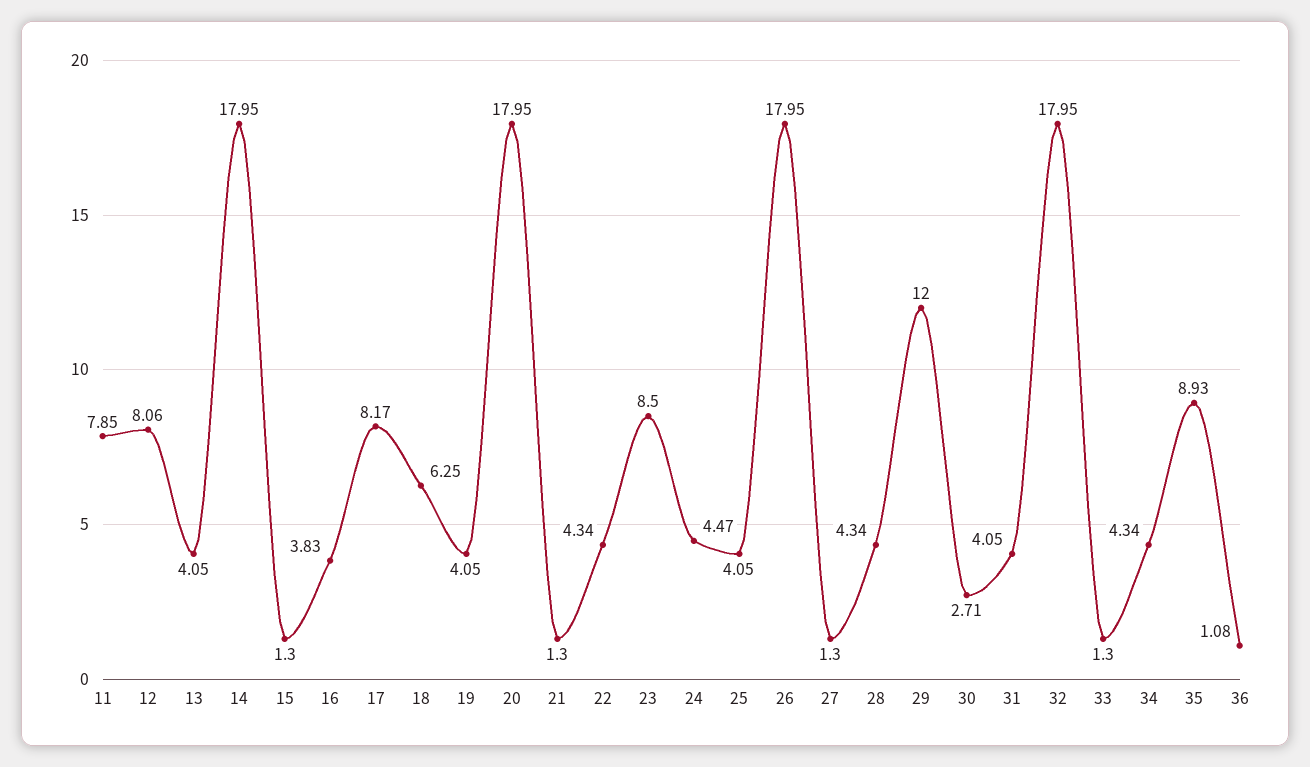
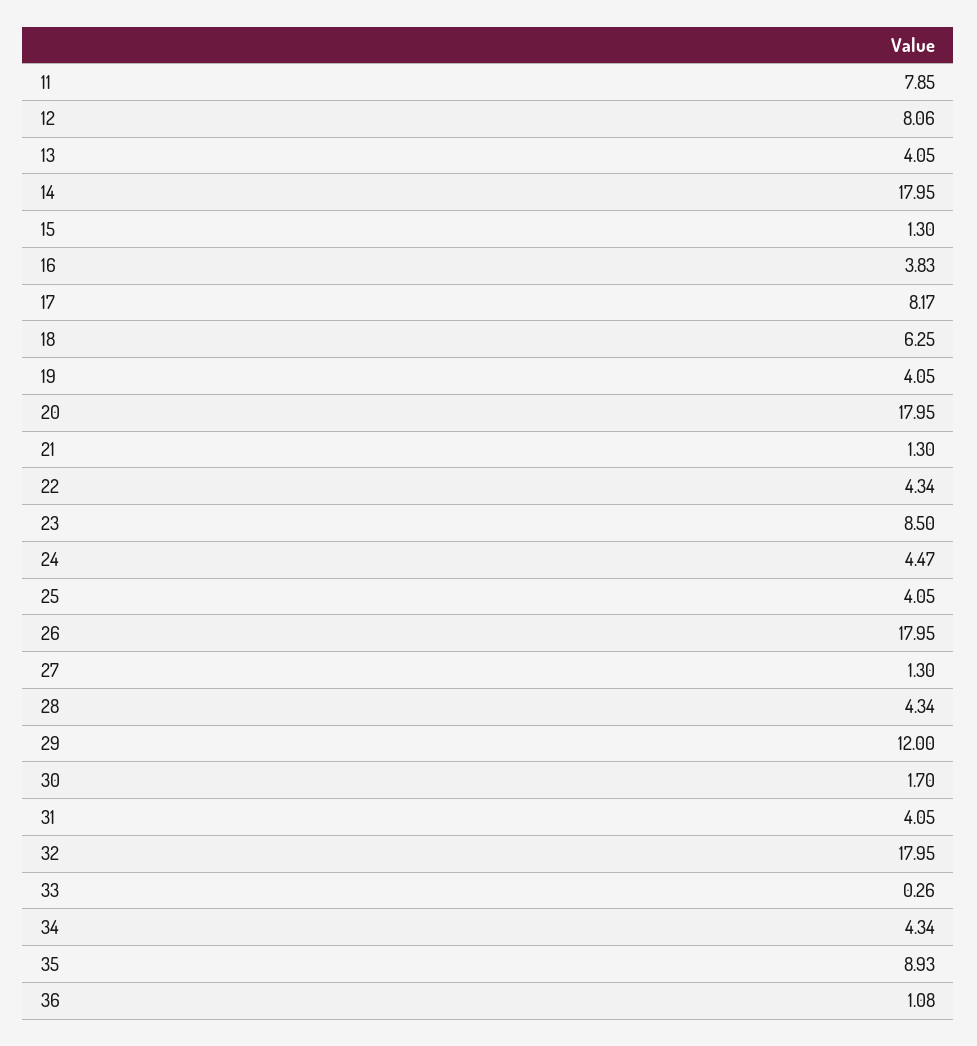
  {
    "11": 7.85,
    "12": 8.06,
    "13": 4.05,
    "14": 17.95,
    "15": 1.3,
    "16": 3.83,
    "17": 8.17,
    "18": 6.25,
    "19": 4.05,
    "20": 17.95,
    "21": 1.3,
    "22": 4.34,
    "23": 8.5,
    "24": 4.47,
    "25": 4.05,
    "26": 17.95,
    "27": 1.3,
    "28": 4.34,
    "29": 12,
-   "30": 2.71,
+   "30": 1.7,
    "31": 4.05,
    "32": 17.95,
-   "33": 1.3,
+   "33": 0.26,
    "34": 4.34,
    "35": 8.93,
    "36": 1.08
  }

